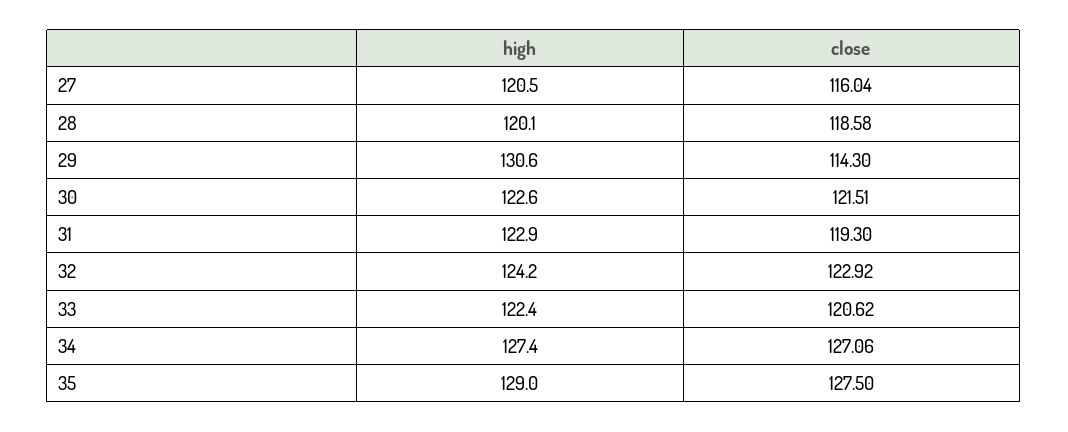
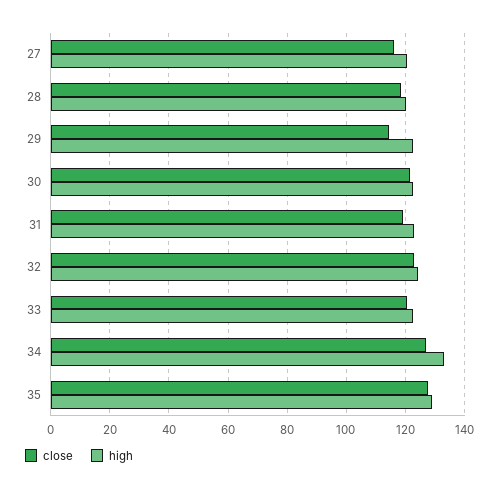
  {
    "high": {
      "27": 120.5,
      "28": 120.1,
-     "29": 130.6,
+     "29": 122.5,
      "30": 122.6,
      "31": 122.9,
      "32": 124.2,
      "33": 122.4,
-     "34": 127.4,
+     "34": 132.5,
      "35": 129
    },
    "close": {
      "27": 116.04,
      "28": 118.58,
      "29": 114.3,
      "30": 121.51,
      "31": 119.3,
      "32": 122.92,
      "33": 120.62,
      "34": 127.06,
      "35": 127.5
    }
  }

